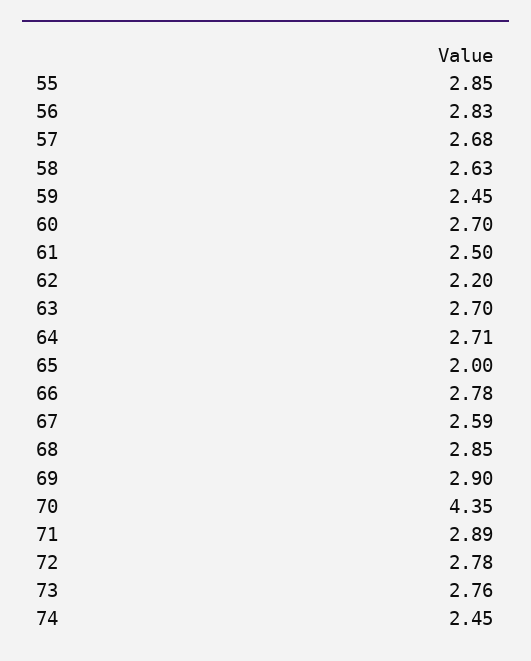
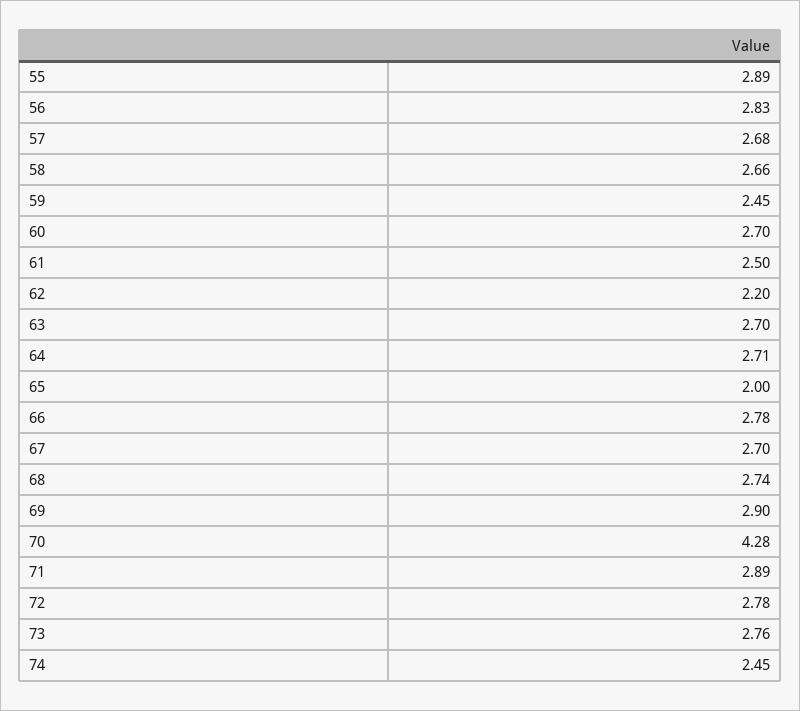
  {
-   "55": 2.85,
+   "55": 2.89,
    "56": 2.83,
    "57": 2.68,
-   "58": 2.63,
+   "58": 2.66,
    "59": 2.45,
    "60": 2.7,
    "61": 2.5,
    "62": 2.2,
    "63": 2.7,
    "64": 2.71,
    "65": 2,
    "66": 2.78,
-   "67": 2.59,
+   "67": 2.7,
-   "68": 2.85,
+   "68": 2.74,
    "69": 2.9,
-   "70": 4.35,
+   "70": 4.28,
    "71": 2.89,
    "72": 2.78,
    "73": 2.76,
    "74": 2.45
  }

